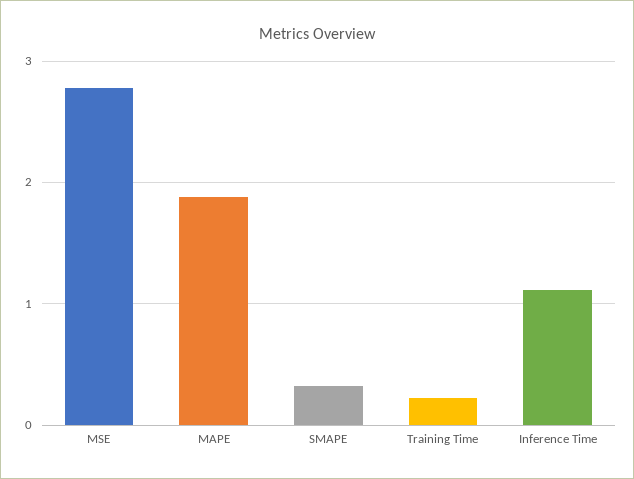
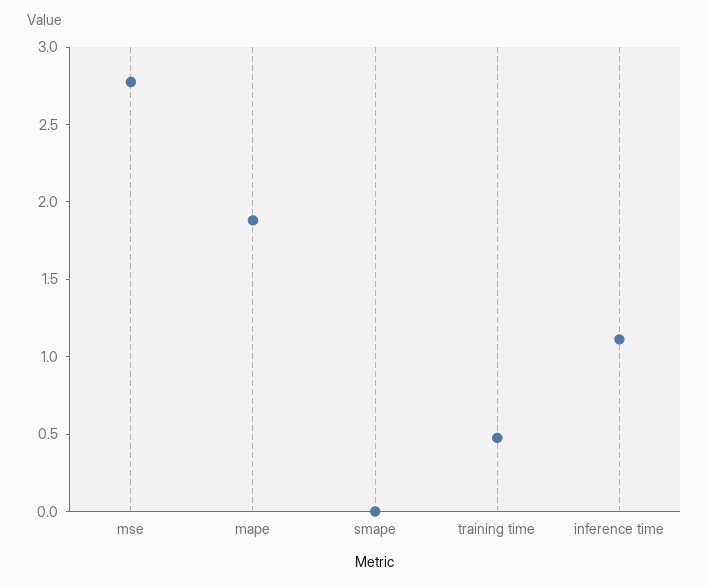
  {
    "MSE": 2.8,
    "MAPE": 1.9,
-   "SMAPE": 0.3,
+   "SMAPE": 0,
-   "Training Time": 0.2,
+   "Training Time": 0.5,
    "Inference Time": 1.1
  }

